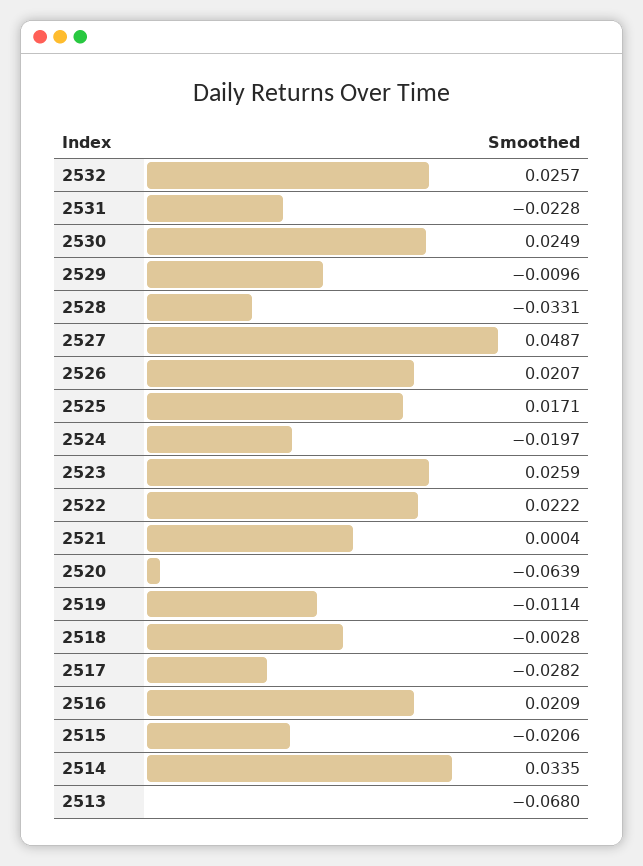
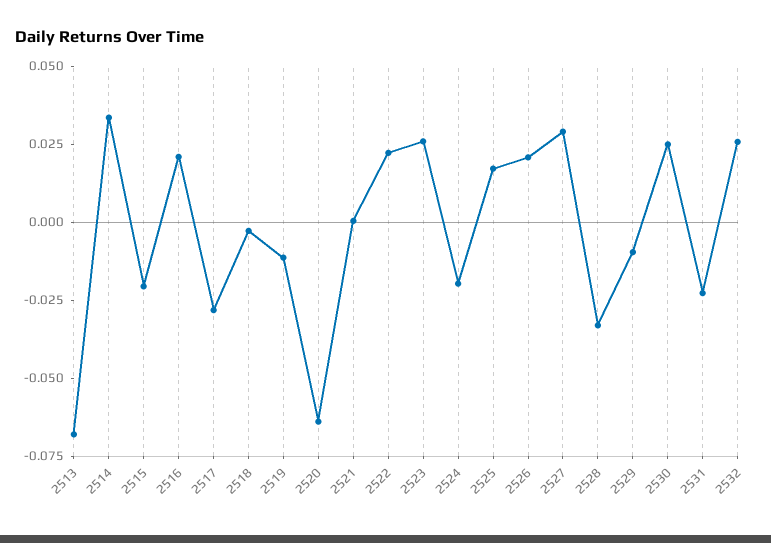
  {
    "2532": 0.0257,
    "2531": -0.0228,
    "2530": 0.0249,
    "2529": -0.0096,
    "2528": -0.0331,
-   "2527": 0.0487,
+   "2527": 0.03,
    "2526": 0.0207,
    "2525": 0.0171,
    "2524": -0.0197,
    "2523": 0.0259,
    "2522": 0.0222,
    "2521": 0.0004,
    "2520": -0.0639,
    "2519": -0.0114,
    "2518": -0.0028,
    "2517": -0.0282,
    "2516": 0.0209,
    "2515": -0.0206,
    "2514": 0.0335,
    "2513": -0.068
  }

